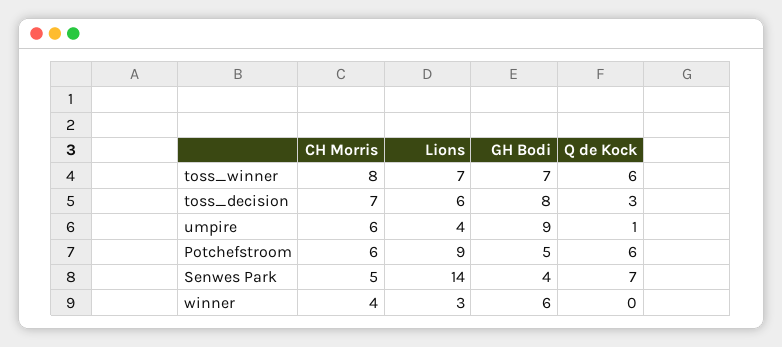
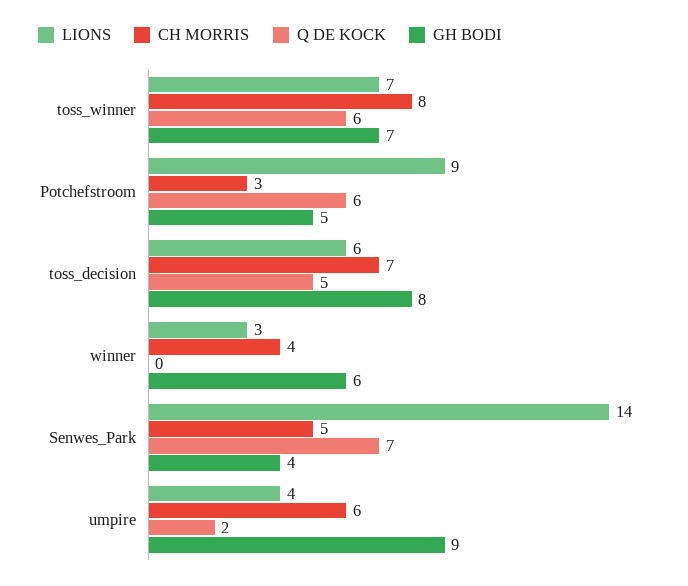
  {
    "CH Morris": {
      "toss_winner": 8,
      "toss_decision": 7,
      "umpire": 6,
-     "Potchefstroom": 6,
+     "Potchefstroom": 3,
      "Senwes Park": 5,
      "winner": 4
    },
    "Lions": {
      "toss_winner": 7,
      "toss_decision": 6,
      "umpire": 4,
      "Potchefstroom": 9,
      "Senwes Park": 14,
      "winner": 3
    },
    "GH Bodi": {
      "toss_winner": 7,
      "toss_decision": 8,
      "umpire": 9,
      "Potchefstroom": 5,
      "Senwes Park": 4,
      "winner": 6
    },
    "Q de Kock": {
      "toss_winner": 6,
-     "toss_decision": 3,
+     "toss_decision": 5,
-     "umpire": 1,
+     "umpire": 2,
      "Potchefstroom": 6,
      "Senwes Park": 7,
      "winner": 0
    }
  }

